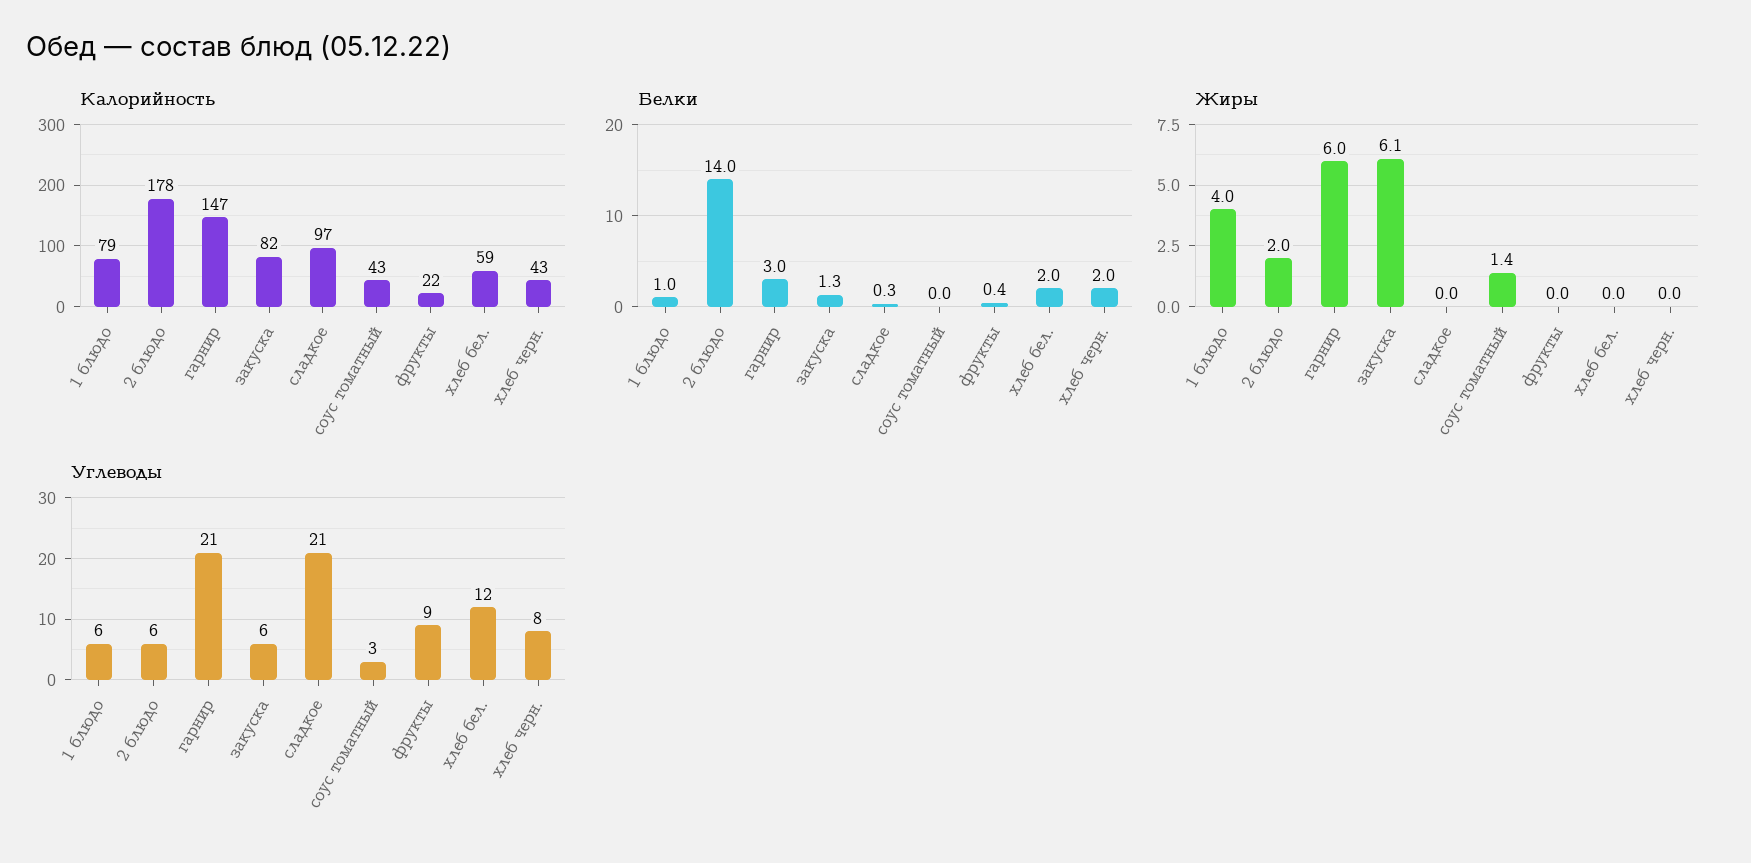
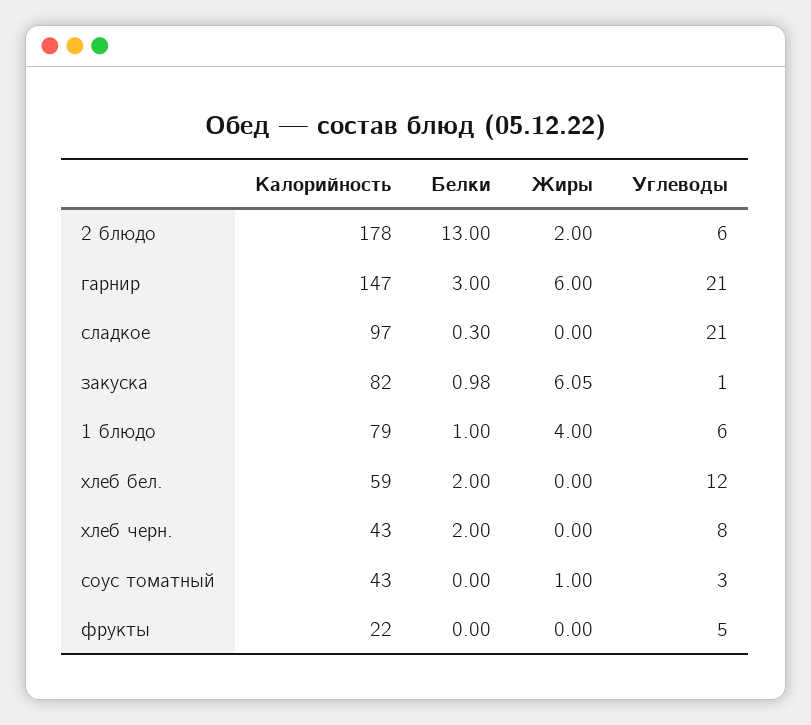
  {
    "Калорийность": {
      "1 блюдо": 79,
      "2 блюдо": 178,
      "гарнир": 147,
      "закуска": 82,
      "сладкое": 97,
      "соус томатный": 43,
      "фрукты": 22,
      "хлеб бел.": 59,
      "хлеб черн.": 43
    },
    "Белки": {
      "1 блюдо": 1,
-     "2 блюдо": 14,
+     "2 блюдо": 13,
      "гарнир": 3,
-     "закуска": 1.3,
+     "закуска": 0.98,
      "сладкое": 0.3,
      "соус томатный": 0,
-     "фрукты": 0.4,
+     "фрукты": 0,
      "хлеб бел.": 2,
      "хлеб черн.": 2
    },
    "Жиры": {
      "1 блюдо": 4,
      "2 блюдо": 2,
      "гарнир": 6,
      "закуска": 6.05,
      "сладкое": 0,
-     "соус томатный": 1.4,
+     "соус томатный": 1,
      "фрукты": 0,
      "хлеб бел.": 0,
      "хлеб черн.": 0
    },
    "Углеводы": {
      "1 блюдо": 6,
      "2 блюдо": 6,
      "гарнир": 21,
-     "закуска": 6,
+     "закуска": 1,
      "сладкое": 21,
      "соус томатный": 3,
-     "фрукты": 9,
+     "фрукты": 5,
      "хлеб бел.": 12,
      "хлеб черн.": 8
    }
  }

